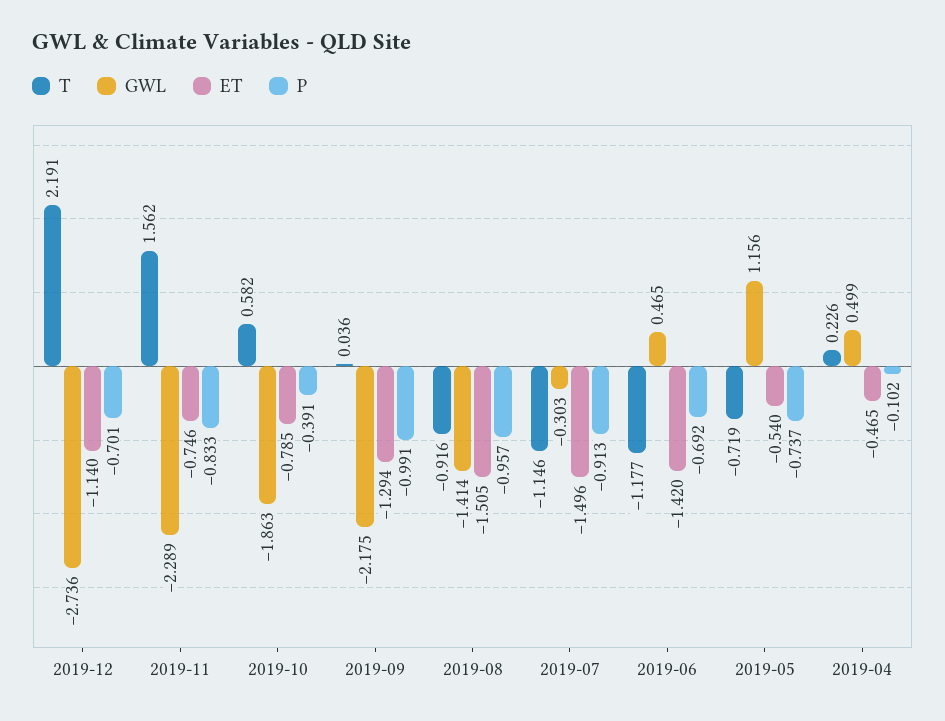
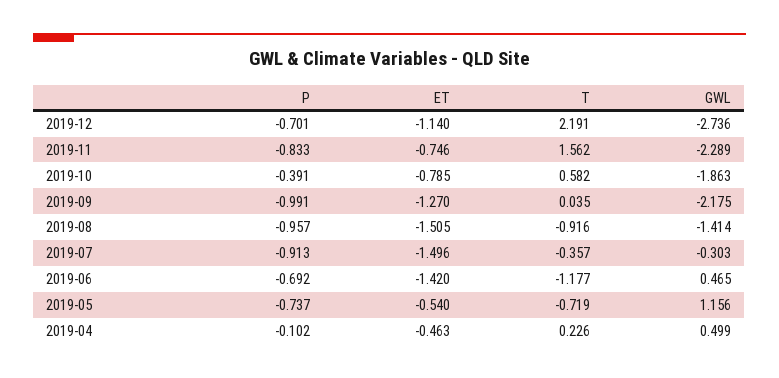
  {
    "T": {
      "2019-12": 2.191,
      "2019-11": 1.562,
      "2019-10": 0.582,
-     "2019-09": 0.036,
+     "2019-09": 0.035,
      "2019-08": -0.916,
-     "2019-07": -1.146,
+     "2019-07": -0.357,
      "2019-06": -1.177,
      "2019-05": -0.719,
      "2019-04": 0.226
    },
    "GWL": {
      "2019-12": -2.736,
      "2019-11": -2.289,
      "2019-10": -1.863,
      "2019-09": -2.175,
      "2019-08": -1.414,
      "2019-07": -0.303,
      "2019-06": 0.465,
      "2019-05": 1.156,
      "2019-04": 0.499
    },
    "ET": {
      "2019-12": -1.14,
      "2019-11": -0.746,
      "2019-10": -0.785,
-     "2019-09": -1.294,
+     "2019-09": -1.27,
      "2019-08": -1.505,
      "2019-07": -1.496,
      "2019-06": -1.42,
      "2019-05": -0.54,
-     "2019-04": -0.465
+     "2019-04": -0.463
    },
    "P": {
      "2019-12": -0.701,
      "2019-11": -0.833,
      "2019-10": -0.391,
      "2019-09": -0.991,
      "2019-08": -0.957,
      "2019-07": -0.913,
      "2019-06": -0.692,
      "2019-05": -0.737,
      "2019-04": -0.102
    }
  }

